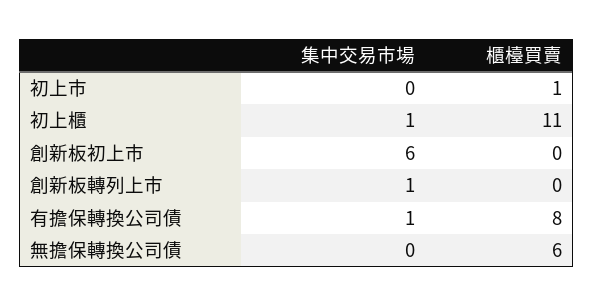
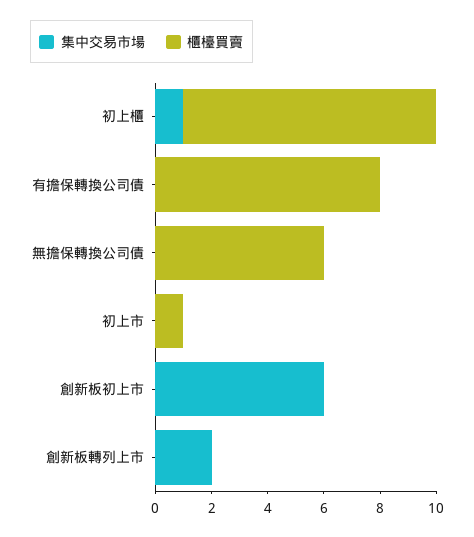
  {
    "集中交易市場": {
      "初上市": 0,
      "初上櫃": 1,
      "創新板初上市": 6,
-     "創新板轉列上市": 1,
+     "創新板轉列上市": 2,
-     "有擔保轉換公司債": 1,
+     "有擔保轉換公司債": 0,
      "無擔保轉換公司債": 0
    },
    "櫃檯買賣": {
      "初上市": 1,
-     "初上櫃": 11,
+     "初上櫃": 9,
      "創新板初上市": 0,
      "創新板轉列上市": 0,
      "有擔保轉換公司債": 8,
      "無擔保轉換公司債": 6
    }
  }

